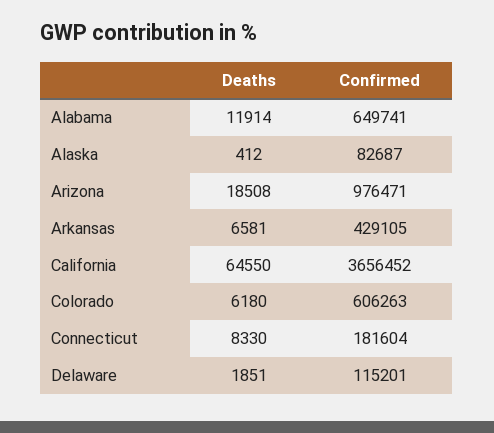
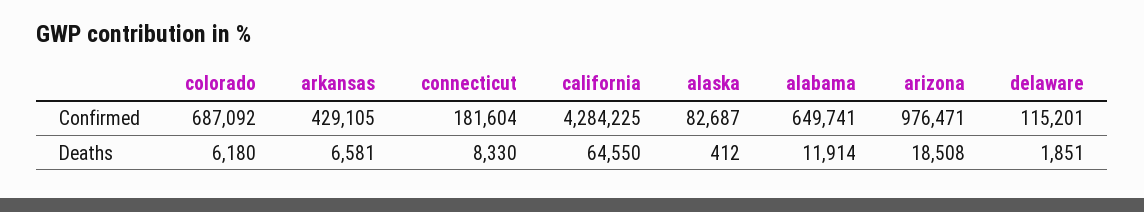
  {
    "Deaths": {
      "Alabama": 11914,
      "Alaska": 412,
      "Arizona": 18508,
      "Arkansas": 6581,
      "California": 64550,
      "Colorado": 6180,
      "Connecticut": 8330,
      "Delaware": 1851
    },
    "Confirmed": {
      "Alabama": 649741,
      "Alaska": 82687,
      "Arizona": 976471,
      "Arkansas": 429105,
-     "California": 3656452,
+     "California": 4284225,
-     "Colorado": 606263,
+     "Colorado": 687092,
      "Connecticut": 181604,
      "Delaware": 115201
    }
  }

